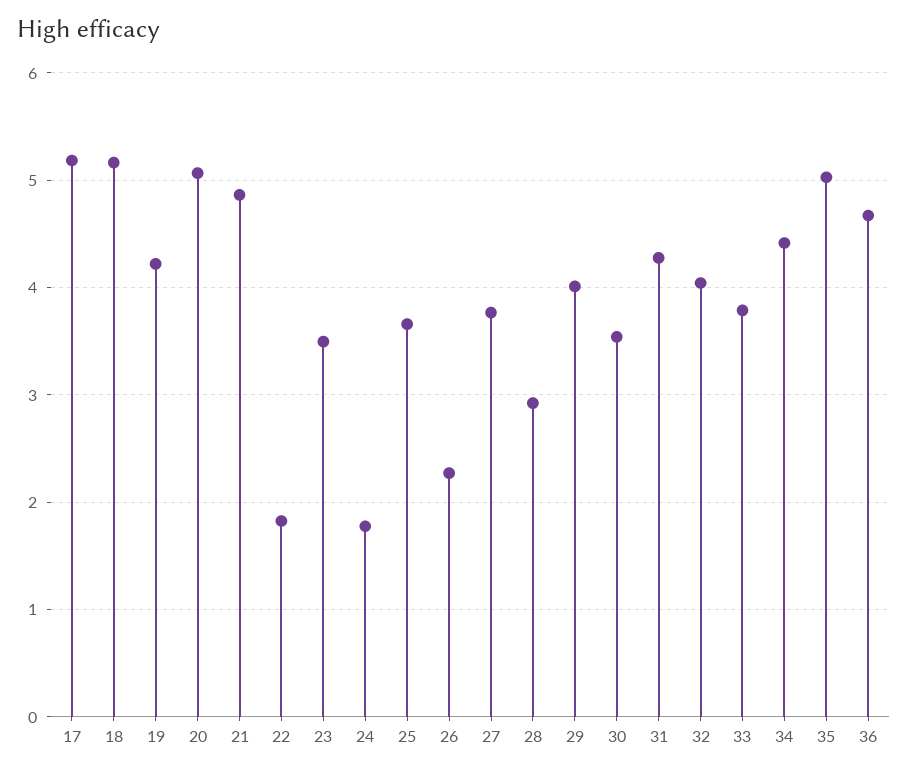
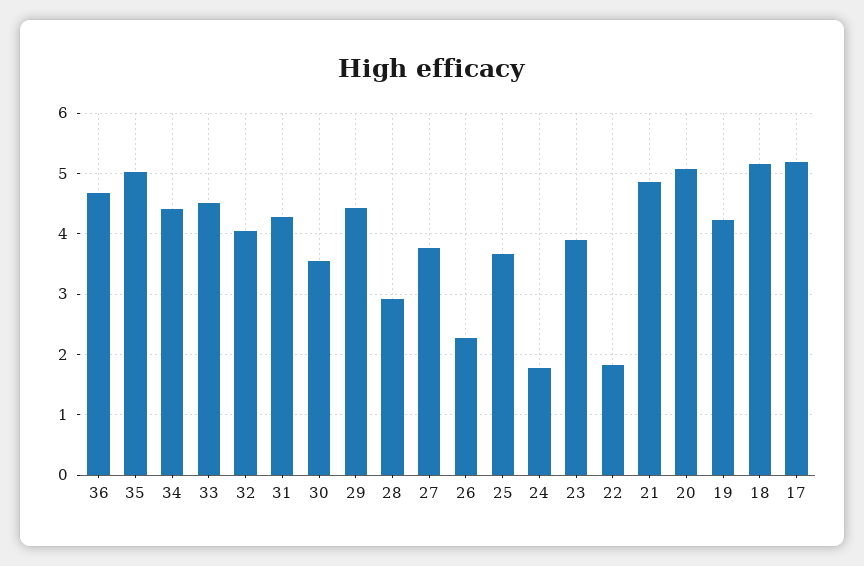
  {
    "17": 5.2,
    "18": 5.2,
    "19": 4.2,
    "20": 5.1,
    "21": 4.9,
    "22": 1.8,
-   "23": 3.5,
+   "23": 3.9,
    "24": 1.8,
    "25": 3.7,
    "26": 2.3,
    "27": 3.8,
    "28": 2.9,
-   "29": 4,
+   "29": 4.4,
    "30": 3.5,
    "31": 4.3,
    "32": 4,
-   "33": 3.8,
+   "33": 4.5,
    "34": 4.4,
    "35": 5,
    "36": 4.7
  }

